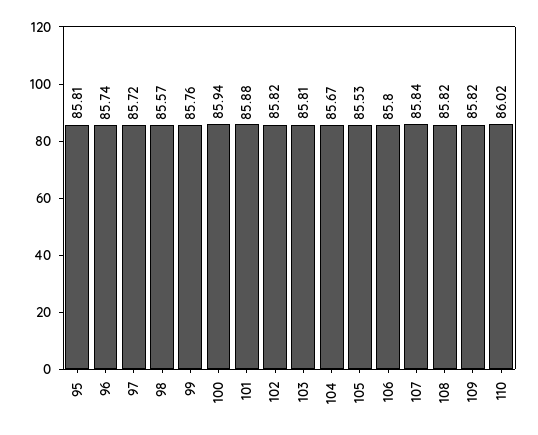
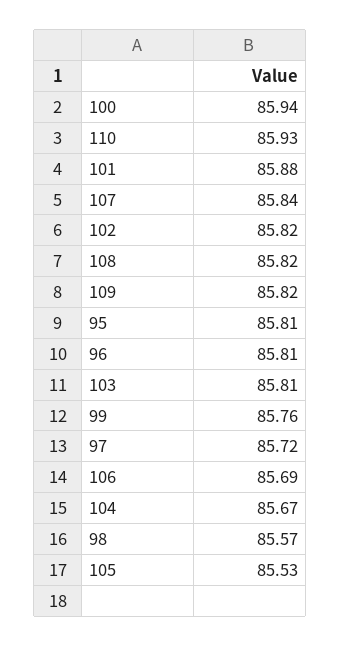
  {
    "95": 85.81,
-   "96": 85.74,
+   "96": 85.81,
    "97": 85.72,
    "98": 85.57,
    "99": 85.76,
    "100": 85.94,
    "101": 85.88,
    "102": 85.82,
    "103": 85.81,
    "104": 85.67,
    "105": 85.53,
-   "106": 85.8,
+   "106": 85.69,
    "107": 85.84,
    "108": 85.82,
    "109": 85.82,
-   "110": 86.02
+   "110": 85.93
  }

